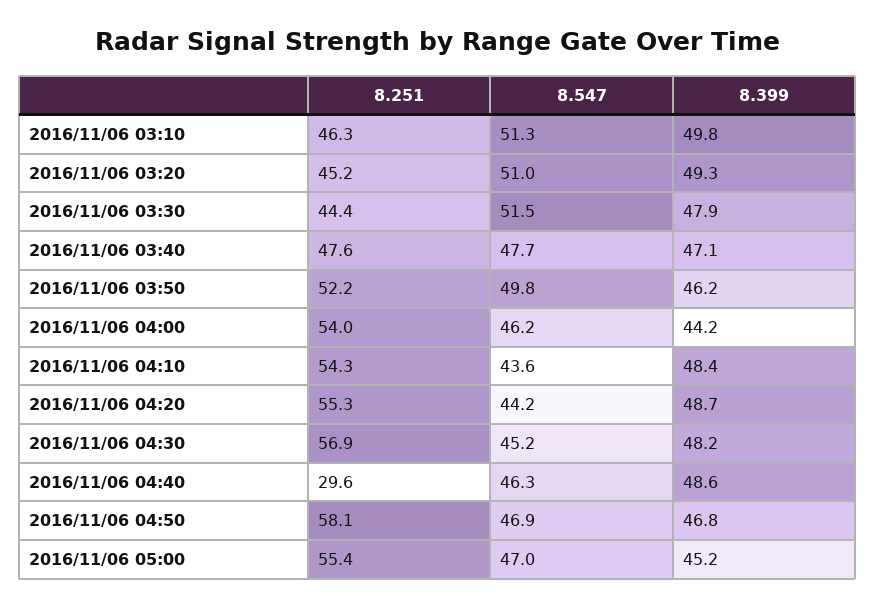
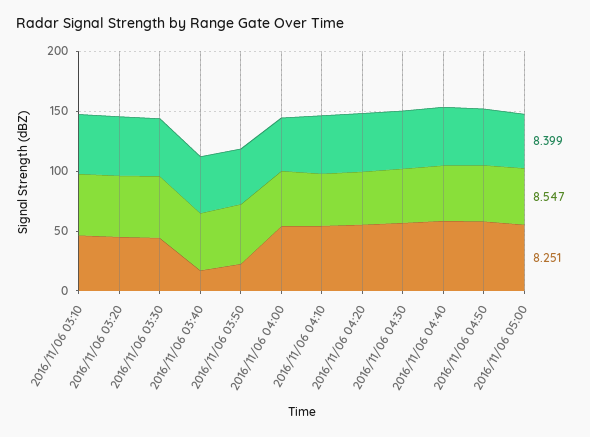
  {
    "8.251": {
      "2016/11/06 03:10": 46.3,
      "2016/11/06 03:20": 45.2,
      "2016/11/06 03:30": 44.4,
-     "2016/11/06 03:40": 47.6,
+     "2016/11/06 03:40": 20,
-     "2016/11/06 03:50": 52.2,
+     "2016/11/06 03:50": 20,
      "2016/11/06 04:00": 54,
      "2016/11/06 04:10": 54.3,
      "2016/11/06 04:20": 55.3,
      "2016/11/06 04:30": 56.9,
-     "2016/11/06 04:40": 29.6,
+     "2016/11/06 04:40": 60,
      "2016/11/06 04:50": 58.1,
      "2016/11/06 05:00": 55.4
    },
    "8.547": {
      "2016/11/06 03:10": 51.3,
      "2016/11/06 03:20": 51,
      "2016/11/06 03:30": 51.5,
      "2016/11/06 03:40": 47.7,
      "2016/11/06 03:50": 49.8,
      "2016/11/06 04:00": 46.2,
      "2016/11/06 04:10": 43.6,
      "2016/11/06 04:20": 44.2,
      "2016/11/06 04:30": 45.2,
      "2016/11/06 04:40": 46.3,
      "2016/11/06 04:50": 46.9,
      "2016/11/06 05:00": 47
    },
    "8.399": {
      "2016/11/06 03:10": 49.8,
      "2016/11/06 03:20": 49.3,
      "2016/11/06 03:30": 47.9,
      "2016/11/06 03:40": 47.1,
      "2016/11/06 03:50": 46.2,
      "2016/11/06 04:00": 44.2,
      "2016/11/06 04:10": 48.4,
      "2016/11/06 04:20": 48.7,
      "2016/11/06 04:30": 48.2,
      "2016/11/06 04:40": 48.6,
      "2016/11/06 04:50": 46.8,
      "2016/11/06 05:00": 45.2
    }
  }

